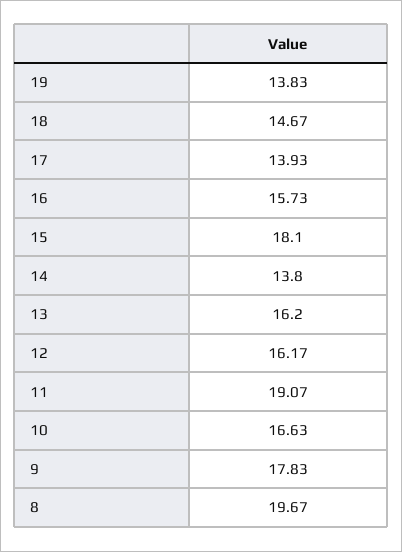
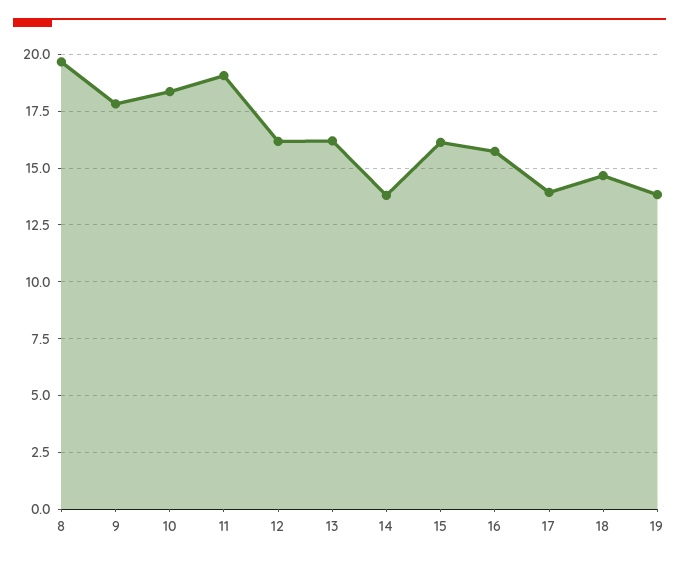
  {
    "19": 13.83,
    "18": 14.67,
    "17": 13.93,
    "16": 15.73,
-   "15": 18.1,
+   "15": 16,
    "14": 13.8,
    "13": 16.2,
    "12": 16.17,
    "11": 19.07,
-   "10": 16.63,
+   "10": 18.5,
    "9": 17.83,
    "8": 19.67
  }

